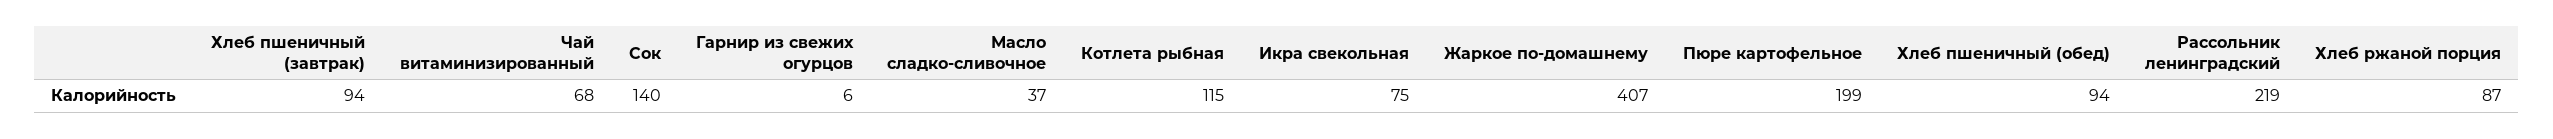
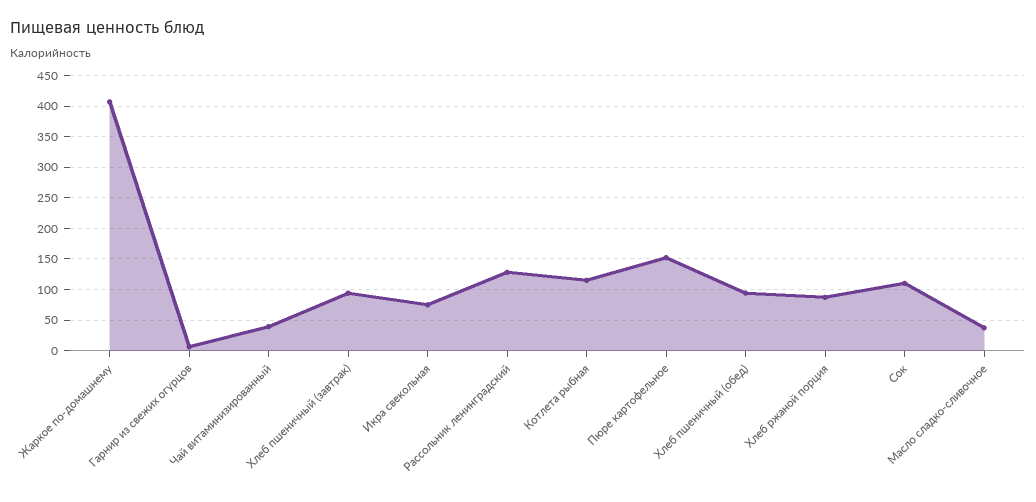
  {
    "Хлеб пшеничный (завтрак)": 94,
-   "Чай витаминизированный": 68,
+   "Чай витаминизированный": 40,
-   "Сок": 140,
+   "Сок": 110,
    "Гарнир из свежих огурцов": 6,
    "Масло сладко-сливочное": 37,
    "Котлета рыбная": 115,
    "Икра свекольная": 75,
    "Жаркое по-домашнему": 407,
-   "Пюре картофельное": 199,
+   "Пюре картофельное": 150,
    "Хлеб пшеничный (обед)": 94,
-   "Рассольник ленинградский": 219,
+   "Рассольник ленинградский": 130,
    "Хлеб ржаной порция": 87
  }

